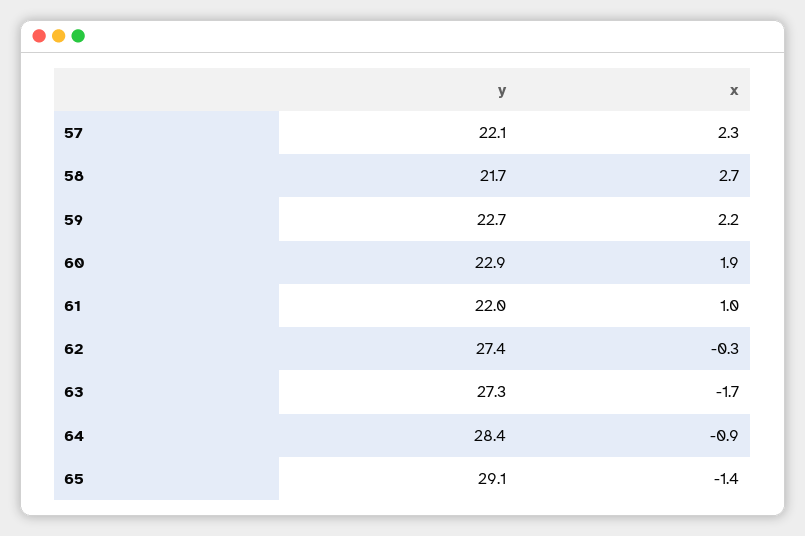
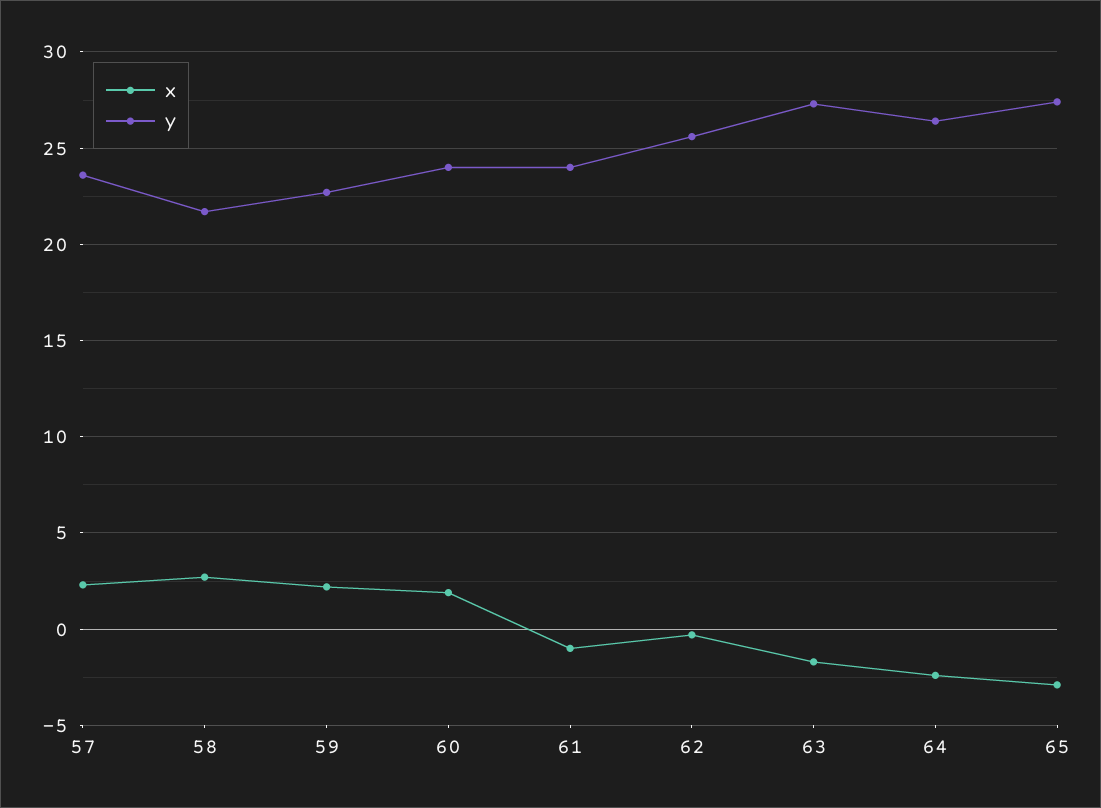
  {
    "y": {
-     "57": 22.1,
+     "57": 23.5,
      "58": 21.7,
      "59": 22.7,
-     "60": 22.9,
+     "60": 24,
-     "61": 22,
+     "61": 24,
-     "62": 27.4,
+     "62": 25.5,
      "63": 27.3,
-     "64": 28.4,
+     "64": 26.5,
-     "65": 29.1
+     "65": 27.5
    },
    "x": {
      "57": 2.3,
      "58": 2.7,
      "59": 2.2,
      "60": 1.9,
-     "61": 1,
+     "61": -1,
      "62": -0.3,
      "63": -1.7,
-     "64": -0.9,
+     "64": -2.5,
-     "65": -1.4
+     "65": -3
    }
  }

